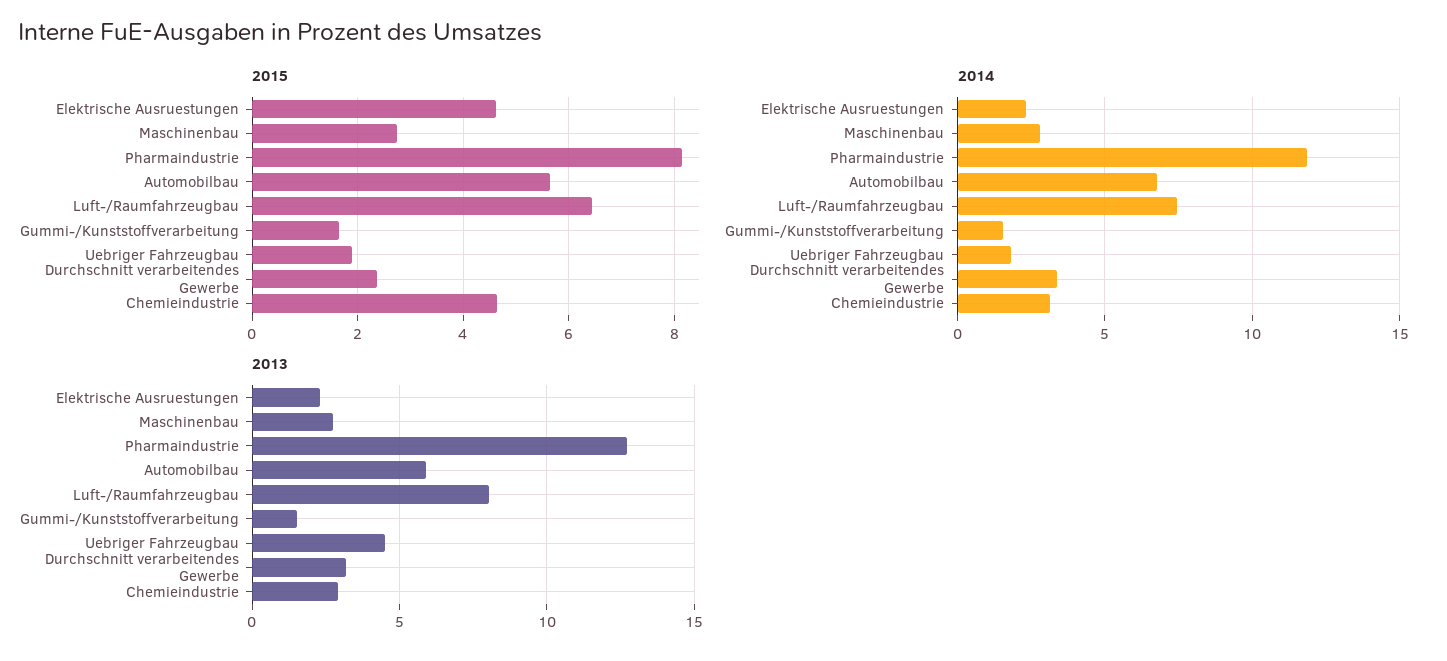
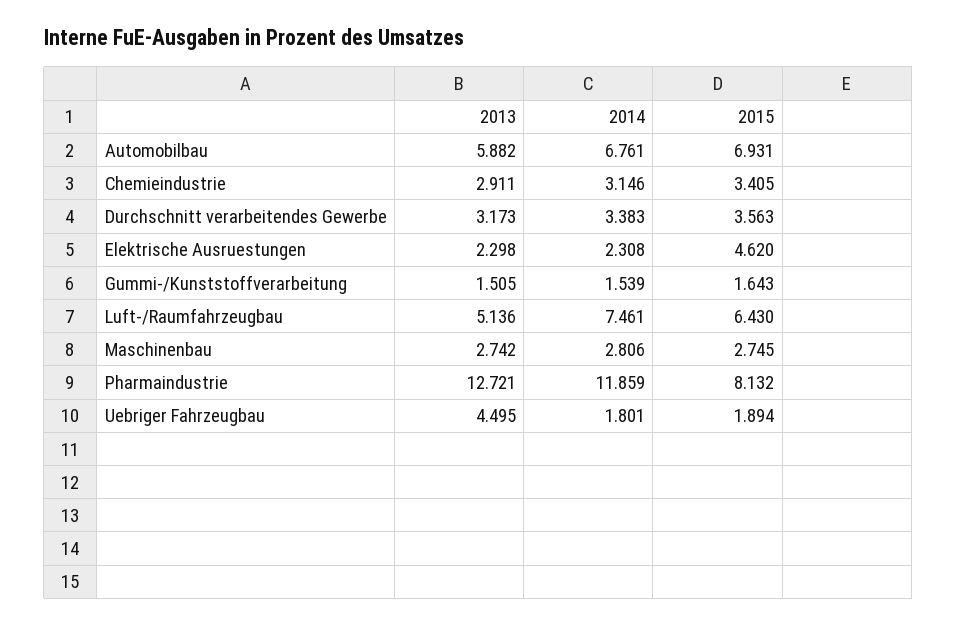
  {
    "2015": {
      "Elektrische Ausruestungen": 4.62,
      "Maschinenbau": 2.745,
      "Pharmaindustrie": 8.132,
-     "Automobilbau": 5.6,
+     "Automobilbau": 6.931,
      "Luft-/Raumfahrzeugbau": 6.43,
      "Gummi-/Kunststoffverarbeitung": 1.643,
      "Uebriger Fahrzeugbau": 1.894,
-     "Durchschnitt verarbeitendes Gewerbe": 2.4,
+     "Durchschnitt verarbeitendes Gewerbe": 3.563,
-     "Chemieindustrie": 4.6
+     "Chemieindustrie": 3.405
    },
    "2014": {
      "Elektrische Ausruestungen": 2.308,
      "Maschinenbau": 2.806,
      "Pharmaindustrie": 11.859,
      "Automobilbau": 6.761,
      "Luft-/Raumfahrzeugbau": 7.461,
      "Gummi-/Kunststoffverarbeitung": 1.539,
      "Uebriger Fahrzeugbau": 1.801,
      "Durchschnitt verarbeitendes Gewerbe": 3.383,
      "Chemieindustrie": 3.146
    },
    "2013": {
      "Elektrische Ausruestungen": 2.298,
      "Maschinenbau": 2.742,
      "Pharmaindustrie": 12.721,
      "Automobilbau": 5.882,
-     "Luft-/Raumfahrzeugbau": 8,
+     "Luft-/Raumfahrzeugbau": 5.136,
      "Gummi-/Kunststoffverarbeitung": 1.505,
      "Uebriger Fahrzeugbau": 4.495,
      "Durchschnitt verarbeitendes Gewerbe": 3.173,
      "Chemieindustrie": 2.911
    }
  }

